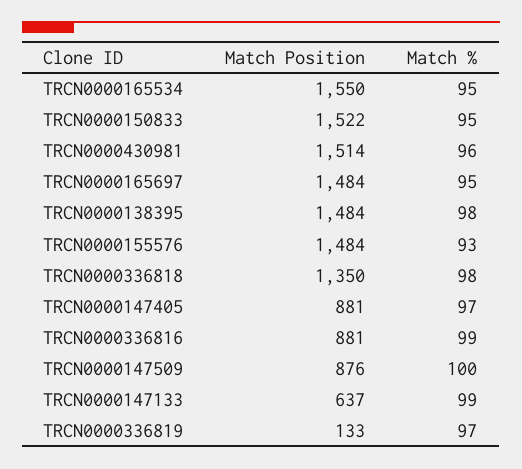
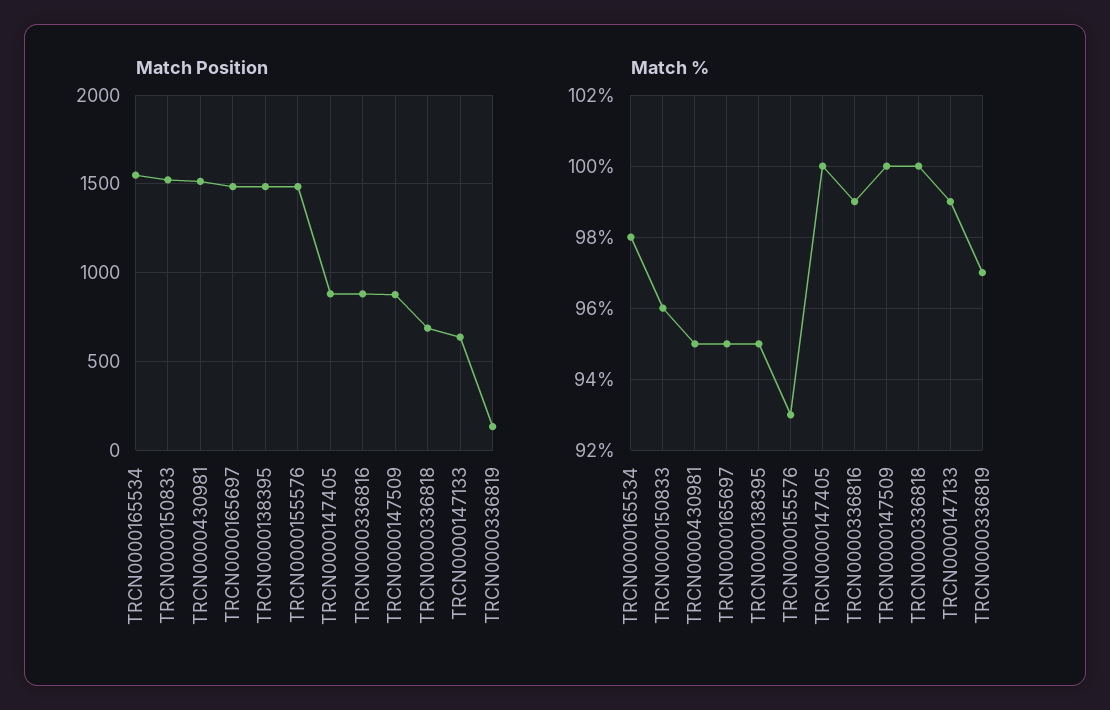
  {
    "Match Position": {
      "TRCN0000165534": 1550,
      "TRCN0000150833": 1522,
      "TRCN0000430981": 1514,
      "TRCN0000165697": 1484,
      "TRCN0000138395": 1484,
      "TRCN0000155576": 1484,
-     "TRCN0000336818": 1350,
+     "TRCN0000336818": 700,
      "TRCN0000147405": 881,
      "TRCN0000336816": 881,
      "TRCN0000147509": 876,
      "TRCN0000147133": 637,
      "TRCN0000336819": 133
    },
    "Match %": {
-     "TRCN0000165534": 95,
+     "TRCN0000165534": 98,
-     "TRCN0000150833": 95,
+     "TRCN0000150833": 96,
-     "TRCN0000430981": 96,
+     "TRCN0000430981": 95,
      "TRCN0000165697": 95,
-     "TRCN0000138395": 98,
+     "TRCN0000138395": 95,
      "TRCN0000155576": 93,
-     "TRCN0000336818": 98,
+     "TRCN0000336818": 100,
-     "TRCN0000147405": 97,
+     "TRCN0000147405": 100,
      "TRCN0000336816": 99,
      "TRCN0000147509": 100,
      "TRCN0000147133": 99,
      "TRCN0000336819": 97
    }
  }

